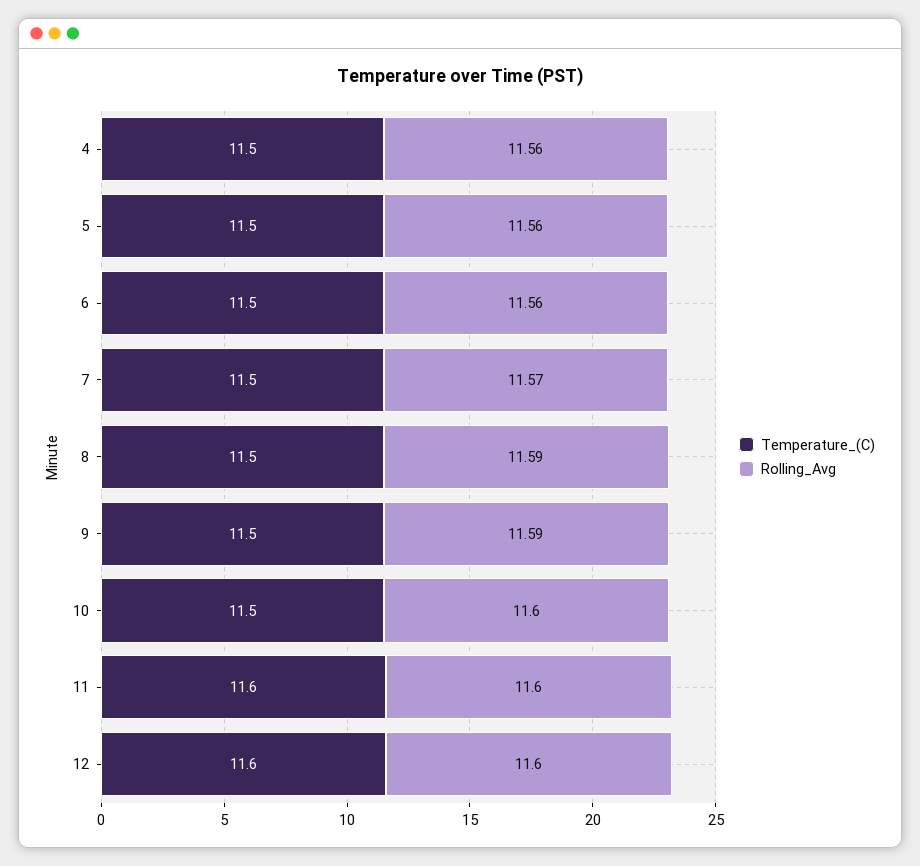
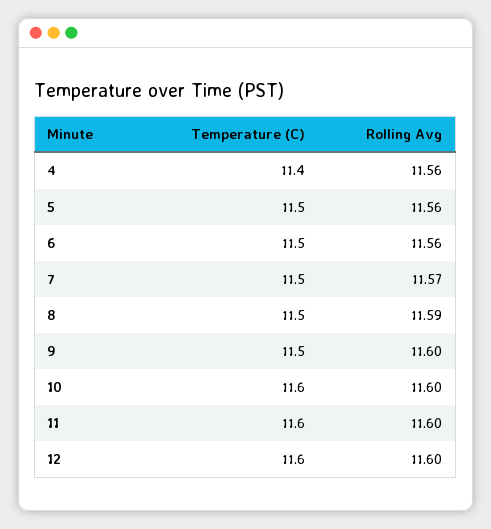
  {
    "Temperature_(C)": {
-     "4": 11.5,
+     "4": 11.4,
      "5": 11.5,
      "6": 11.5,
      "7": 11.5,
      "8": 11.5,
      "9": 11.5,
-     "10": 11.5,
+     "10": 11.6,
      "11": 11.6,
      "12": 11.6
    },
    "Rolling_Avg": {
      "4": 11.56,
      "5": 11.56,
      "6": 11.56,
      "7": 11.57,
      "8": 11.59,
-     "9": 11.59,
+     "9": 11.6,
      "10": 11.6,
      "11": 11.6,
      "12": 11.6
    }
  }

